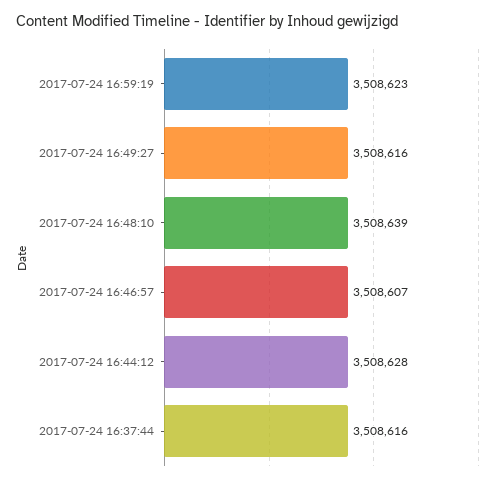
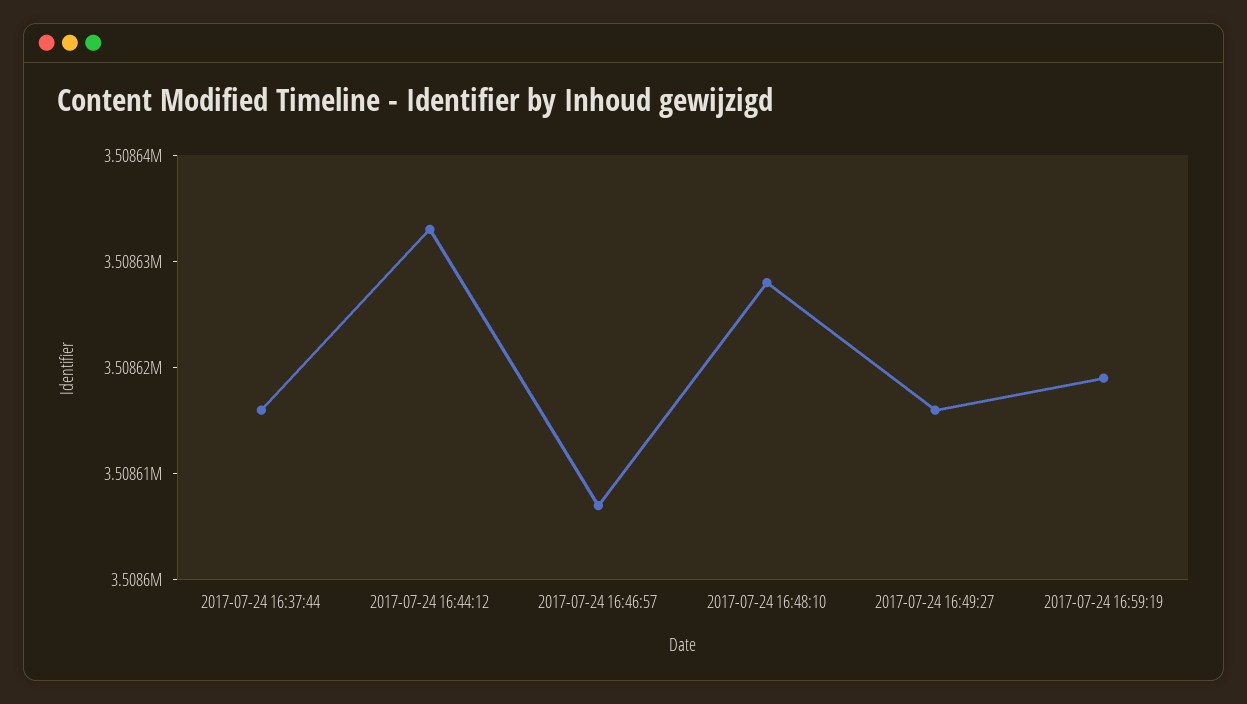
  {
-   "2017-07-24 16:59:19": 3508623,
+   "2017-07-24 16:59:19": 3508619,
    "2017-07-24 16:49:27": 3508616,
-   "2017-07-24 16:48:10": 3508639,
+   "2017-07-24 16:48:10": 3508628,
    "2017-07-24 16:46:57": 3508607,
-   "2017-07-24 16:44:12": 3508628,
+   "2017-07-24 16:44:12": 3508633,
    "2017-07-24 16:37:44": 3508616
  }

